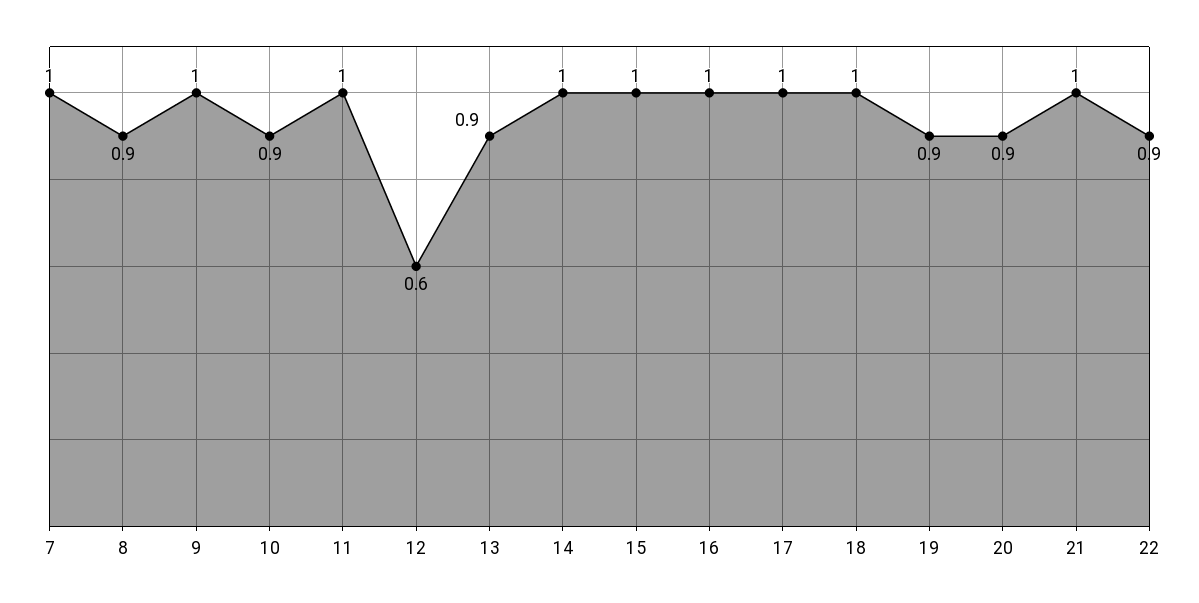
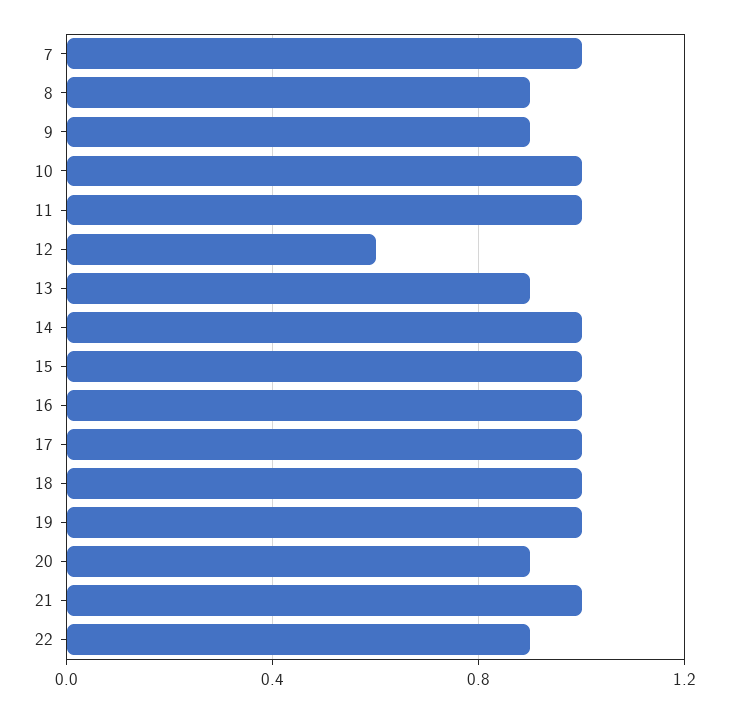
  {
    "7": 1,
    "8": 0.9,
-   "9": 1,
+   "9": 0.9,
-   "10": 0.9,
+   "10": 1,
    "11": 1,
    "12": 0.6,
    "13": 0.9,
    "14": 1,
    "15": 1,
    "16": 1,
    "17": 1,
    "18": 1,
-   "19": 0.9,
+   "19": 1,
    "20": 0.9,
    "21": 1,
    "22": 0.9
  }

